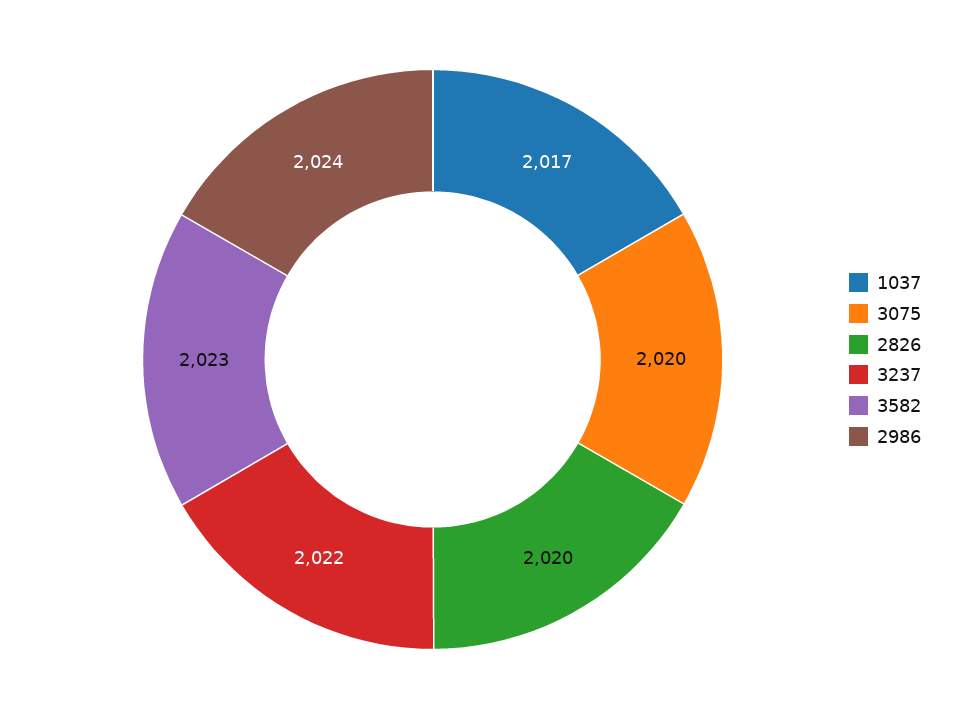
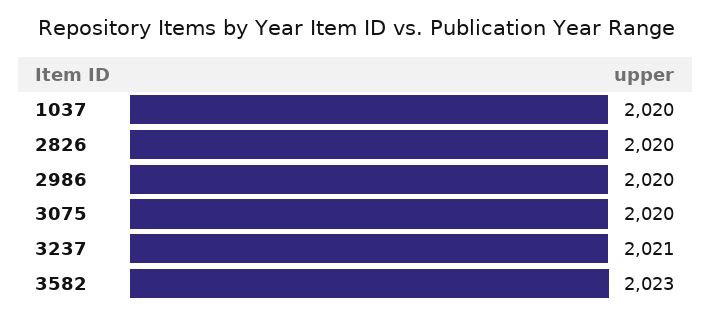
  {
-   "1037": 2017,
+   "1037": 2020,
    "3075": 2020,
    "2826": 2020,
-   "3237": 2022,
+   "3237": 2021,
    "3582": 2023,
-   "2986": 2024
+   "2986": 2020
  }

